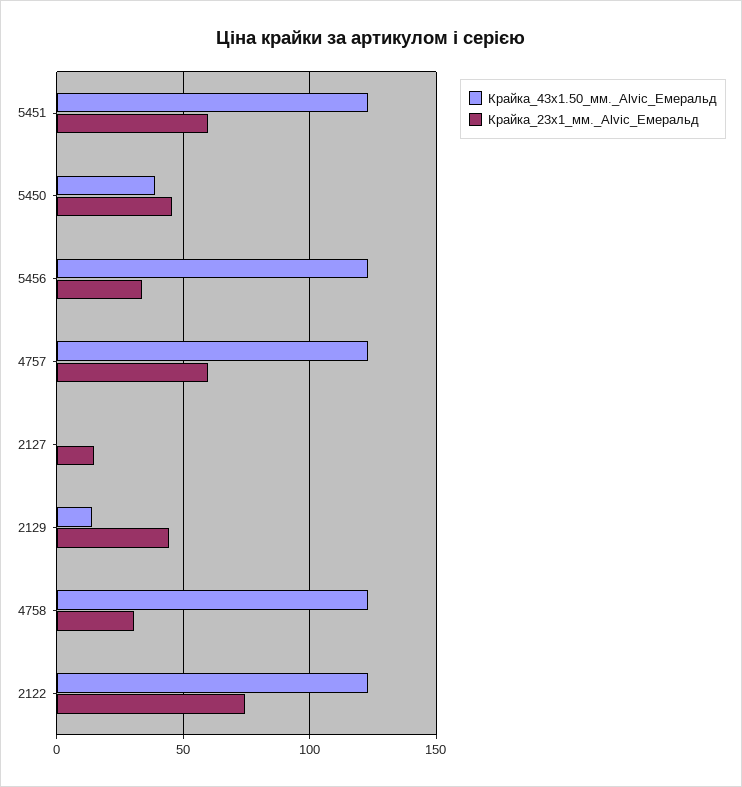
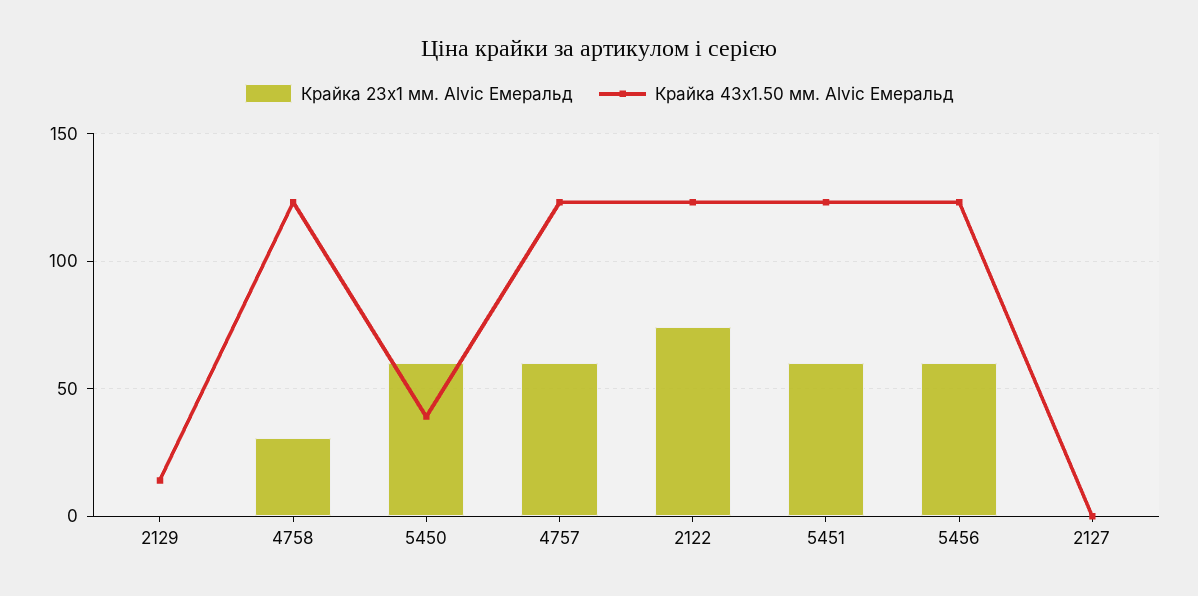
  {
    "Крайка_43x1.50_мм._Alvic_Емеральд": {
      "5451": 125,
      "5450": 40,
      "5456": 125,
      "4757": 125,
      "2127": 0,
      "2129": 15,
      "4758": 125,
      "2122": 125
    },
    "Крайка_23x1_мм._Alvic_Емеральд": {
      "5451": 60,
-     "5450": 45,
+     "5450": 60,
-     "5456": 35,
+     "5456": 60,
      "4757": 60,
-     "2127": 15,
+     "2127": 0,
-     "2129": 45,
+     "2129": 0,
      "4758": 30,
      "2122": 75
    }
  }

